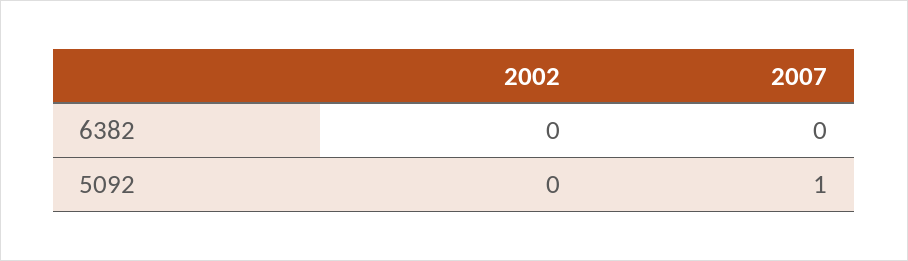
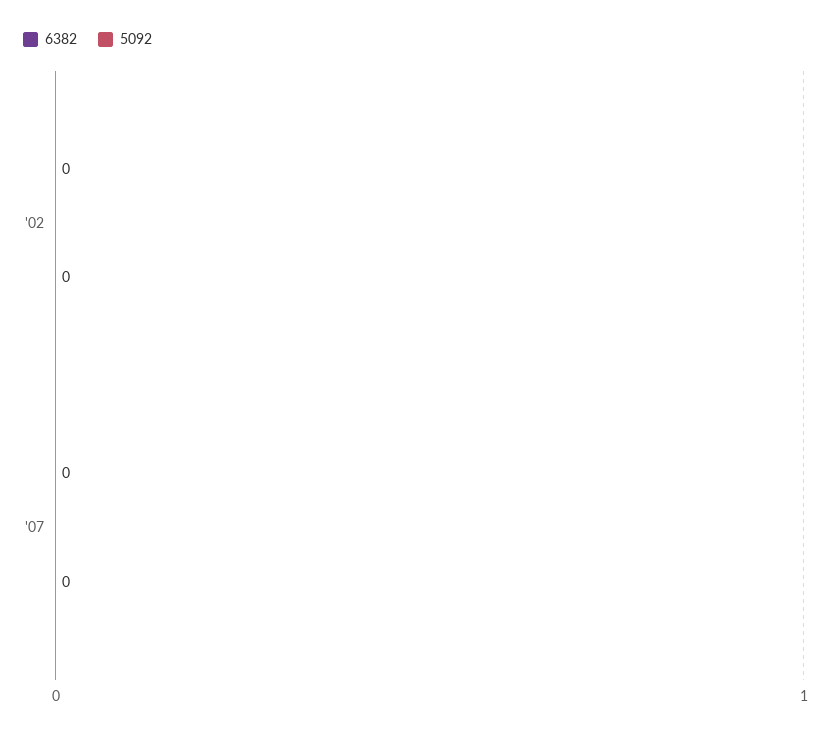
  {
    "6382": {
      "2002": 0,
      "2007": 0
    },
    "5092": {
      "2002": 0,
-     "2007": 1
+     "2007": 0
    }
  }

